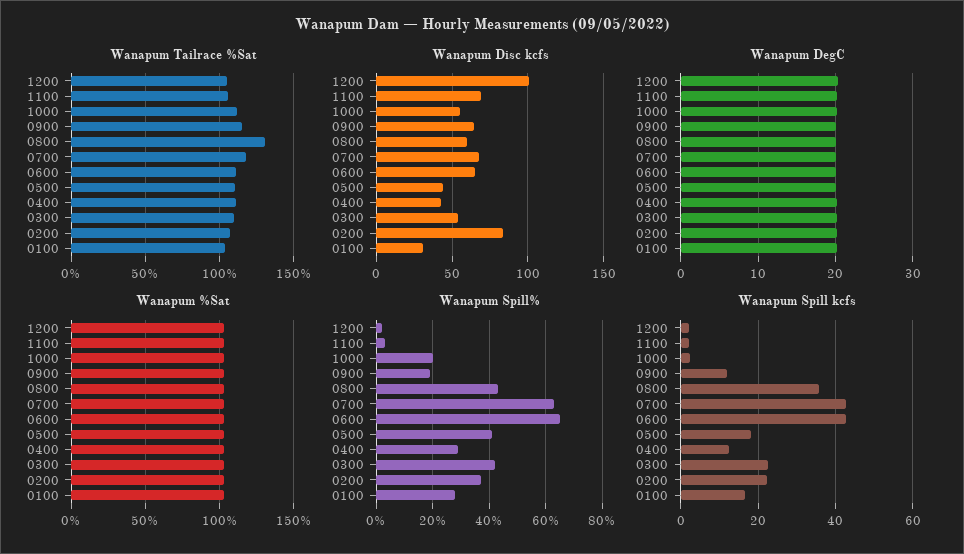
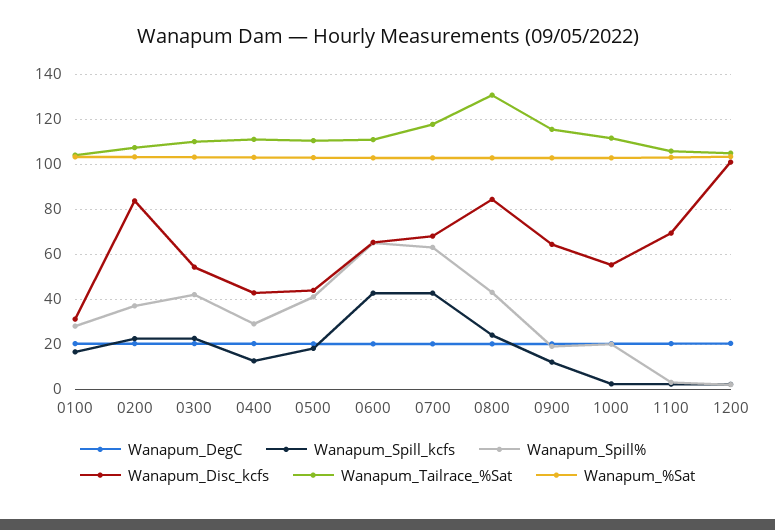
  {
    "Wanapum Tailrace %Sat": {
      "1200": 105,
      "1100": 105,
      "1000": 110,
      "0900": 115,
      "0800": 130,
      "0700": 120,
      "0600": 110,
      "0500": 110,
      "0400": 110,
      "0300": 110,
      "0200": 105,
      "0100": 105
    },
    "Wanapum Disc kcfs": {
      "1200": 100,
      "1100": 70,
      "1000": 55,
      "0900": 65,
-     "0800": 60,
+     "0800": 85,
      "0700": 70,
      "0600": 65,
      "0500": 45,
      "0400": 45,
      "0300": 55,
      "0200": 85,
      "0100": 30
    },
    "Wanapum DegC": {
      "1200": 20,
      "1100": 20,
      "1000": 20,
      "0900": 20,
      "0800": 20,
      "0700": 20,
      "0600": 20,
      "0500": 20,
      "0400": 20,
      "0300": 20,
      "0200": 20,
      "0100": 20
    },
    "Wanapum %Sat": {
      "1200": 105,
      "1100": 105,
      "1000": 105,
      "0900": 105,
      "0800": 105,
      "0700": 105,
      "0600": 105,
      "0500": 105,
      "0400": 105,
      "0300": 105,
      "0200": 105,
      "0100": 105
    },
    "Wanapum Spill%": {
      "1200": 0,
      "1100": 5,
      "1000": 20,
      "0900": 20,
      "0800": 45,
      "0700": 65,
      "0600": 65,
      "0500": 40,
      "0400": 30,
      "0300": 40,
      "0200": 35,
      "0100": 30
    },
    "Wanapum Spill kcfs": {
      "1200": 2,
      "1100": 2,
      "1000": 2,
      "0900": 12,
-     "0800": 36,
+     "0800": 25,
      "0700": 42,
      "0600": 42,
      "0500": 18,
      "0400": 12,
      "0300": 22,
      "0200": 22,
      "0100": 16
    }
  }

